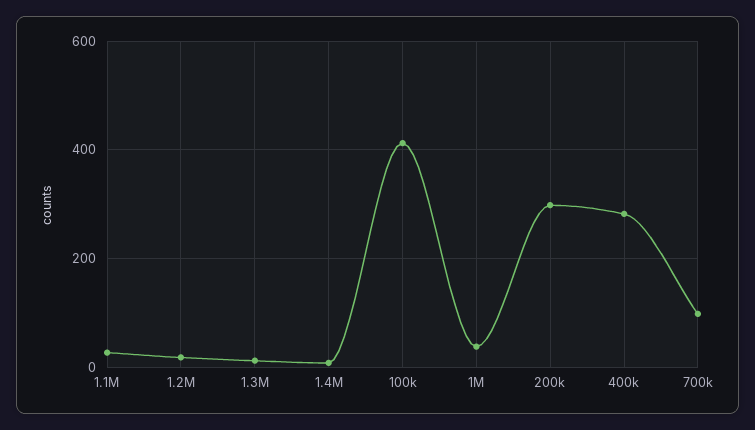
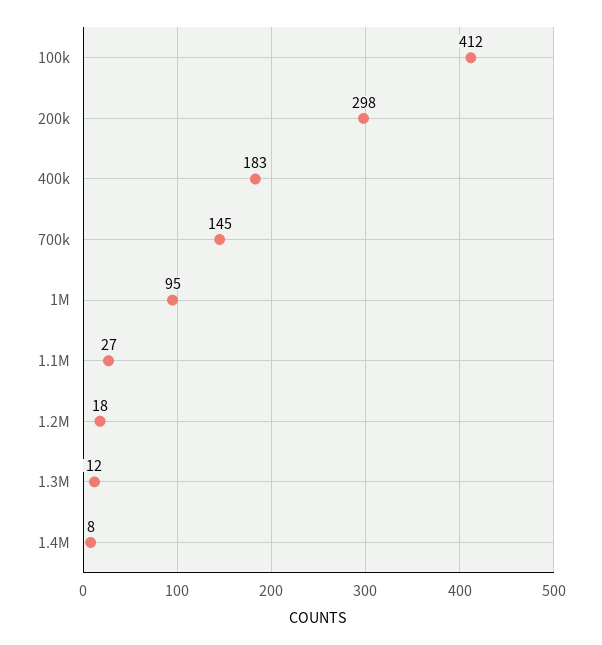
  {
    "1.1M": 27,
    "1.2M": 18,
    "1.3M": 12,
    "1.4M": 8,
    "100k": 412,
-   "1M": 40,
+   "1M": 95,
    "200k": 298,
-   "400k": 280,
+   "400k": 183,
-   "700k": 100
+   "700k": 145
  }

